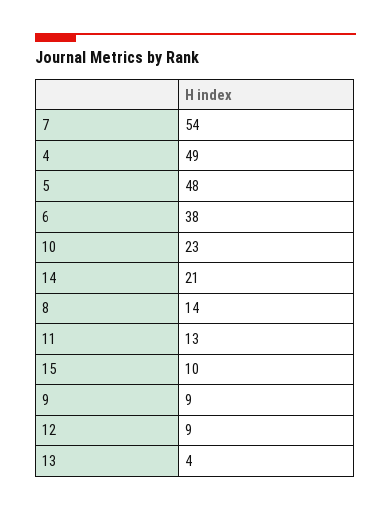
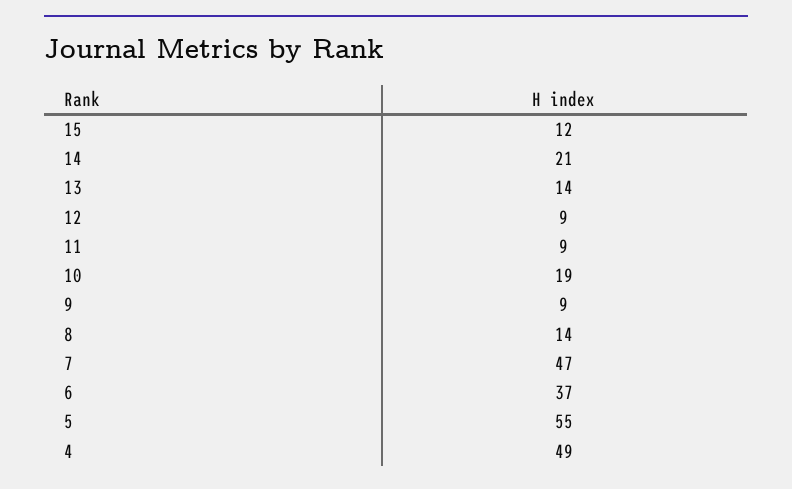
  {
-   "7": 54,
+   "7": 47,
    "4": 49,
-   "5": 48,
+   "5": 55,
-   "6": 38,
+   "6": 37,
-   "10": 23,
+   "10": 19,
    "14": 21,
    "8": 14,
-   "11": 13,
+   "11": 9,
-   "15": 10,
+   "15": 12,
    "9": 9,
    "12": 9,
-   "13": 4
+   "13": 14
  }

